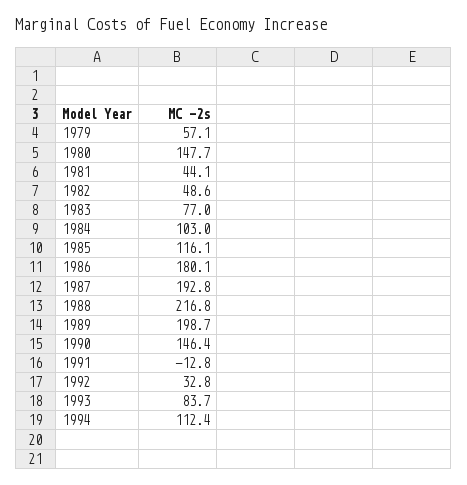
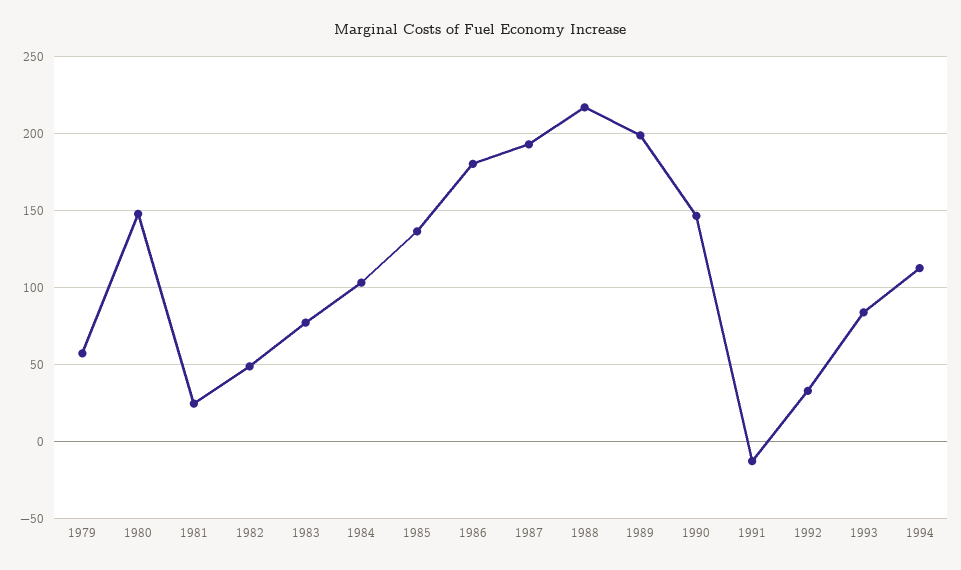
  {
    "1979": 57.1,
    "1980": 147.7,
-   "1981": 44.1,
+   "1981": 25,
    "1982": 48.6,
    "1983": 77,
    "1984": 103,
-   "1985": 116.1,
+   "1985": 135,
    "1986": 180.1,
    "1987": 192.8,
    "1988": 216.8,
    "1989": 198.7,
    "1990": 146.4,
    "1991": -12.8,
    "1992": 32.8,
    "1993": 83.7,
    "1994": 112.4
  }

